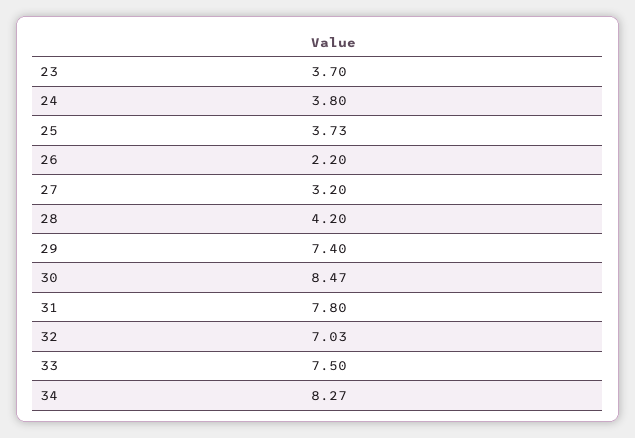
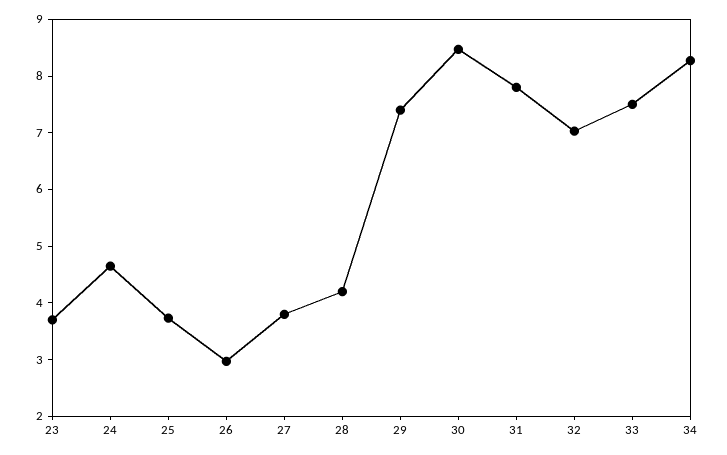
  {
    "23": 3.7,
-   "24": 3.8,
+   "24": 4.6,
    "25": 3.73,
-   "26": 2.2,
+   "26": 3,
-   "27": 3.2,
+   "27": 3.8,
    "28": 4.2,
    "29": 7.4,
    "30": 8.47,
    "31": 7.8,
    "32": 7.03,
    "33": 7.5,
    "34": 8.27
  }

